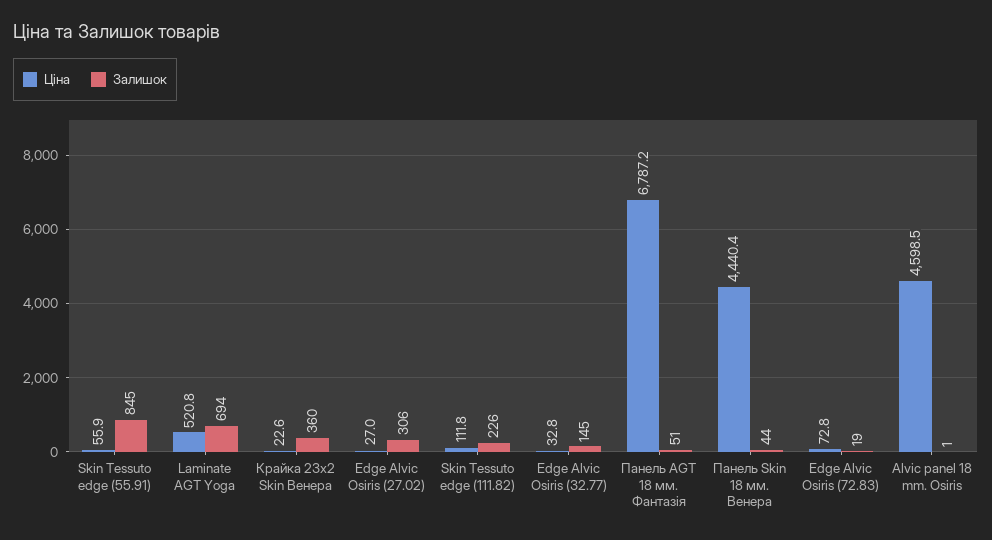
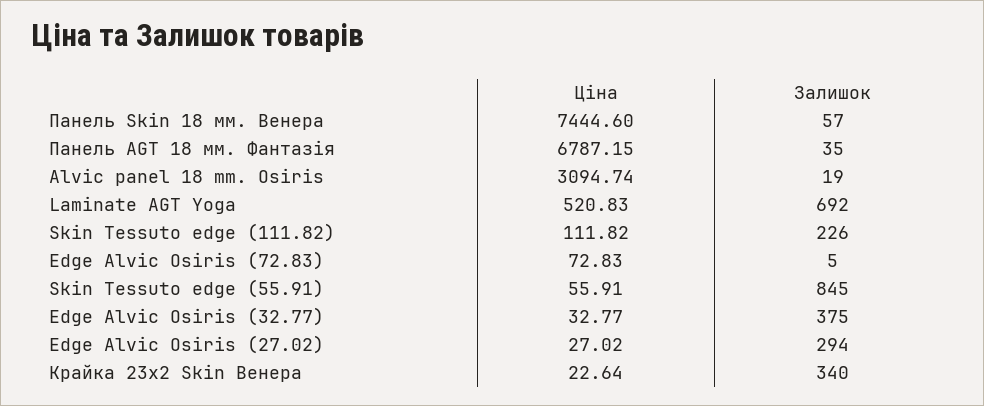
  {
    "Ціна": {
      "Skin Tessuto edge (55.91)": 55.91,
      "Laminate AGT Yoga": 520.83,
      "Крайка 23x2 Skin Венера": 22.64,
      "Edge Alvic Osiris (27.02)": 27.02,
      "Skin Tessuto edge (111.82)": 111.82,
      "Edge Alvic Osiris (32.77)": 32.77,
      "Панель AGT 18 мм. Фантазія": 6787.15,
-     "Панель Skin 18 мм. Венера": 4440.4,
+     "Панель Skin 18 мм. Венера": 7444.6,
      "Edge Alvic Osiris (72.83)": 72.83,
-     "Alvic panel 18 mm. Osiris": 4598.5
+     "Alvic panel 18 mm. Osiris": 3094.74
    },
    "Залишок": {
      "Skin Tessuto edge (55.91)": 845,
-     "Laminate AGT Yoga": 694,
+     "Laminate AGT Yoga": 692,
-     "Крайка 23x2 Skin Венера": 360,
+     "Крайка 23x2 Skin Венера": 340,
-     "Edge Alvic Osiris (27.02)": 306,
+     "Edge Alvic Osiris (27.02)": 294,
      "Skin Tessuto edge (111.82)": 226,
-     "Edge Alvic Osiris (32.77)": 145,
+     "Edge Alvic Osiris (32.77)": 375,
-     "Панель AGT 18 мм. Фантазія": 51,
+     "Панель AGT 18 мм. Фантазія": 35,
-     "Панель Skin 18 мм. Венера": 44,
+     "Панель Skin 18 мм. Венера": 57,
-     "Edge Alvic Osiris (72.83)": 19,
+     "Edge Alvic Osiris (72.83)": 5,
-     "Alvic panel 18 mm. Osiris": 1
+     "Alvic panel 18 mm. Osiris": 19
    }
  }

